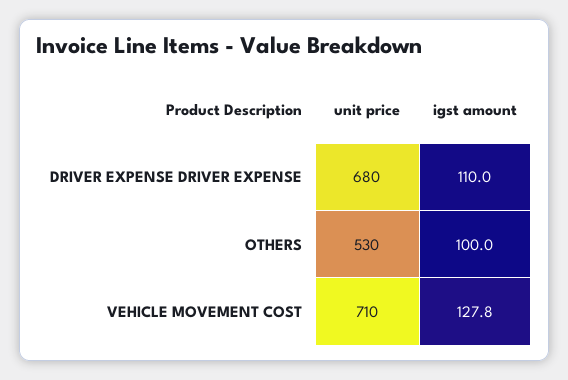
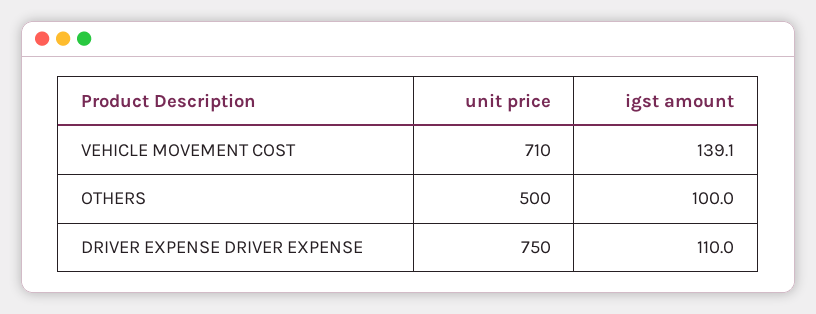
  {
    "unit price": {
-     "DRIVER EXPENSE DRIVER EXPENSE": 680,
+     "DRIVER EXPENSE DRIVER EXPENSE": 750,
-     "OTHERS": 530,
+     "OTHERS": 500,
      "VEHICLE MOVEMENT COST": 710
    },
    "igst amount": {
      "DRIVER EXPENSE DRIVER EXPENSE": 110,
      "OTHERS": 100,
-     "VEHICLE MOVEMENT COST": 127.8
+     "VEHICLE MOVEMENT COST": 139.1
    }
  }

